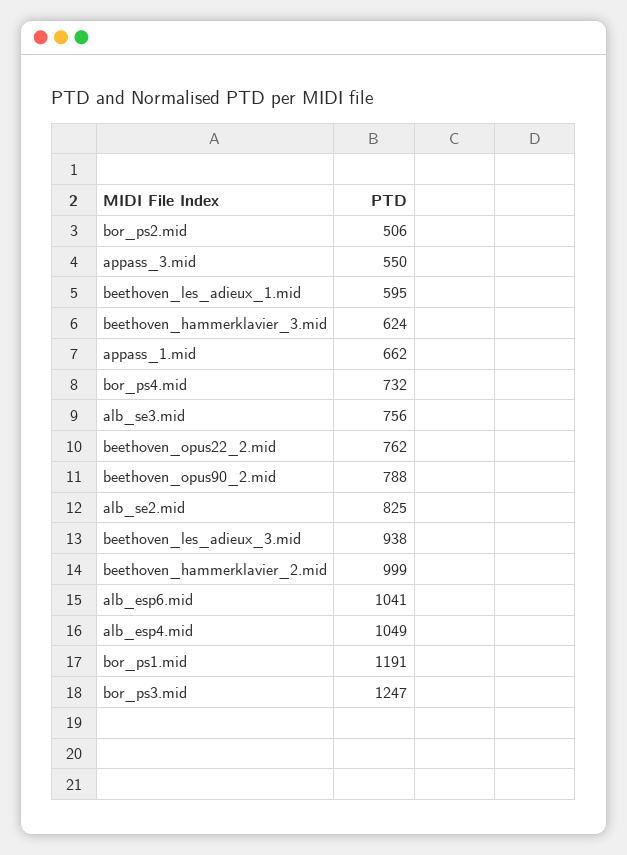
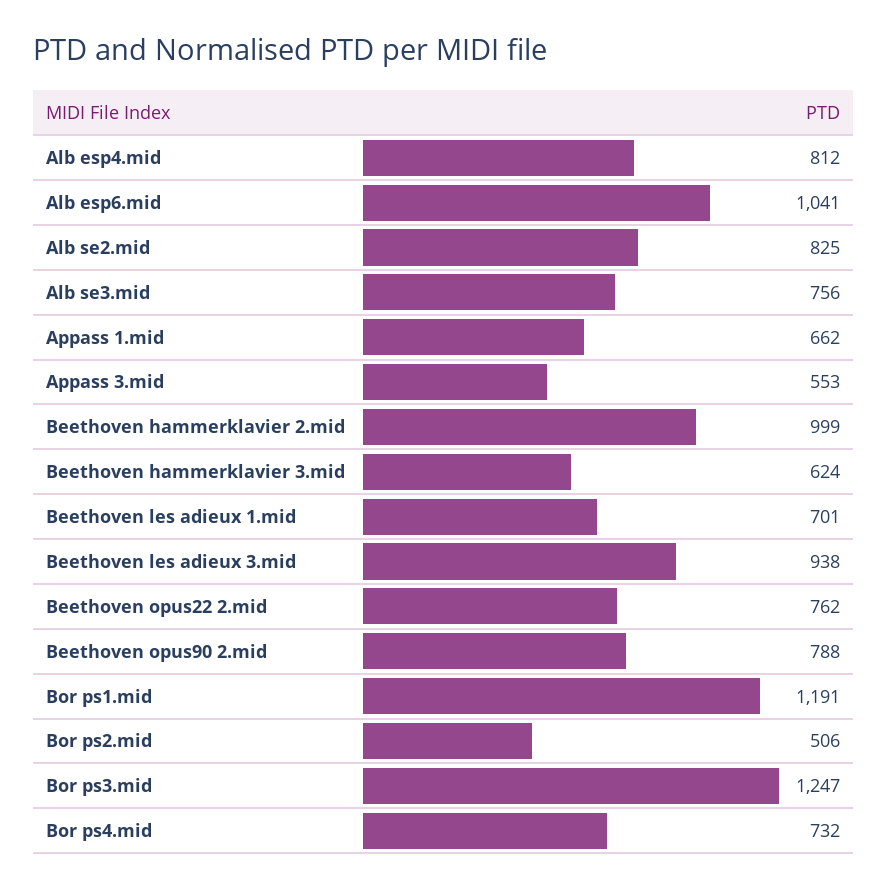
  {
    "bor_ps2.mid": 506,
-   "appass_3.mid": 550,
+   "appass_3.mid": 553,
-   "beethoven_les_adieux_1.mid": 595,
+   "beethoven_les_adieux_1.mid": 701,
    "beethoven_hammerklavier_3.mid": 624,
    "appass_1.mid": 662,
    "bor_ps4.mid": 732,
    "alb_se3.mid": 756,
    "beethoven_opus22_2.mid": 762,
    "beethoven_opus90_2.mid": 788,
    "alb_se2.mid": 825,
    "beethoven_les_adieux_3.mid": 938,
    "beethoven_hammerklavier_2.mid": 999,
    "alb_esp6.mid": 1041,
-   "alb_esp4.mid": 1049,
+   "alb_esp4.mid": 812,
    "bor_ps1.mid": 1191,
    "bor_ps3.mid": 1247
  }

